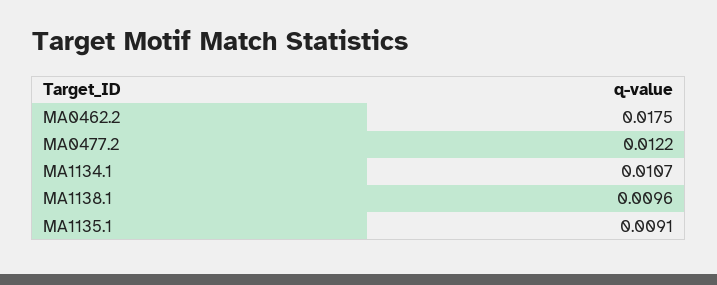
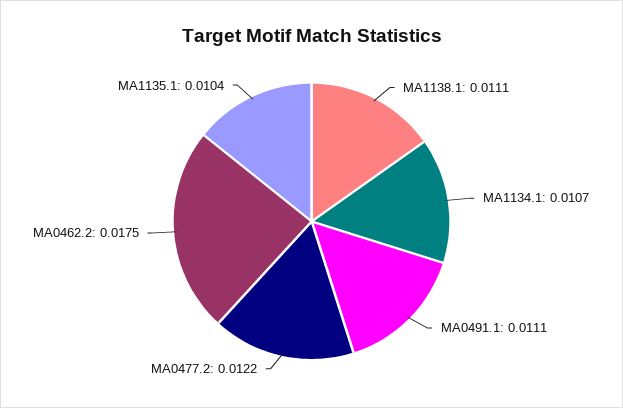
  {
    "MA0462.2": 0.0175,
    "MA0477.2": 0.0122,
    "MA1134.1": 0.0107,
-   "MA1138.1": 0.0096,
+   "MA1138.1": 0.0111,
-   "MA1135.1": 0.0091
+   "MA1135.1": 0.0104,
+   "MA0491.1": 0.0111
  }

